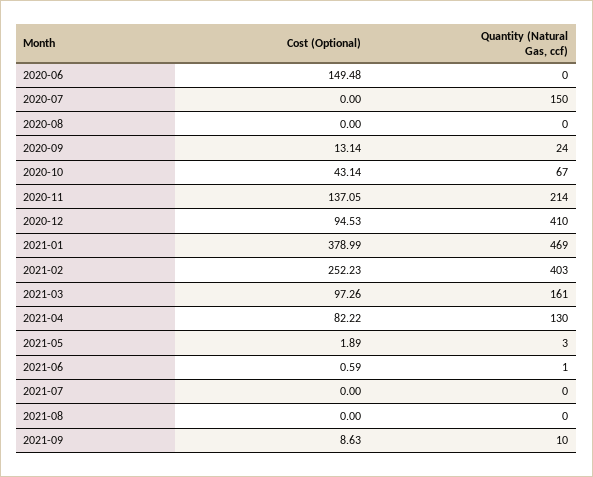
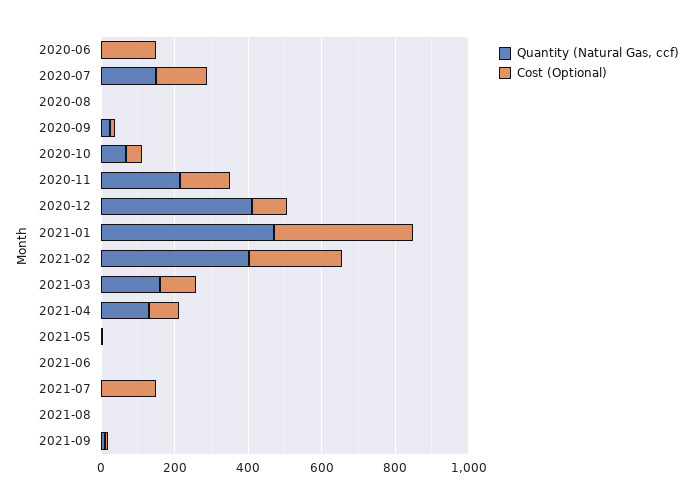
  {
    "Cost (Optional)": {
      "2020-06": 149.48,
-     "2020-07": 0,
+     "2020-07": 150,
      "2020-08": 0,
      "2020-09": 13.14,
      "2020-10": 43.14,
      "2020-11": 137.05,
      "2020-12": 94.53,
      "2021-01": 378.99,
      "2021-02": 252.23,
      "2021-03": 97.26,
      "2021-04": 82.22,
      "2021-05": 1.89,
      "2021-06": 0.59,
-     "2021-07": 0,
+     "2021-07": 150,
      "2021-08": 0,
      "2021-09": 8.63
    },
    "Quantity (Natural Gas, ccf)": {
      "2020-06": 0,
      "2020-07": 150,
      "2020-08": 0,
      "2020-09": 24,
      "2020-10": 67,
      "2020-11": 214,
      "2020-12": 410,
      "2021-01": 469,
      "2021-02": 403,
      "2021-03": 161,
      "2021-04": 130,
      "2021-05": 3,
      "2021-06": 1,
      "2021-07": 0,
      "2021-08": 0,
      "2021-09": 10
    }
  }

